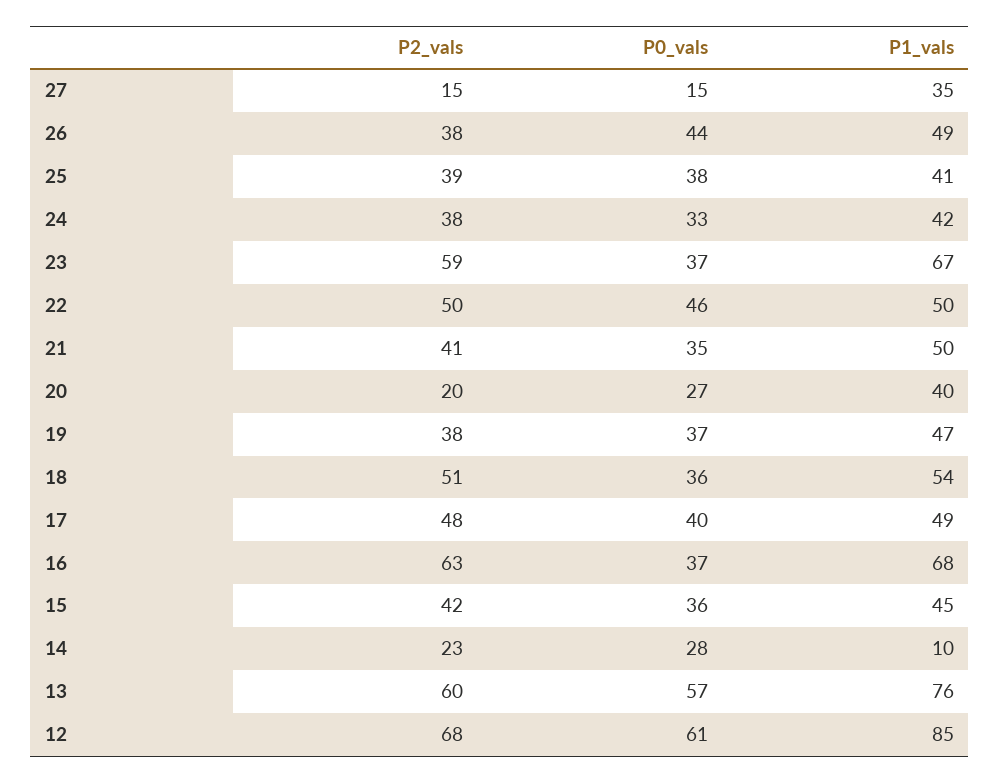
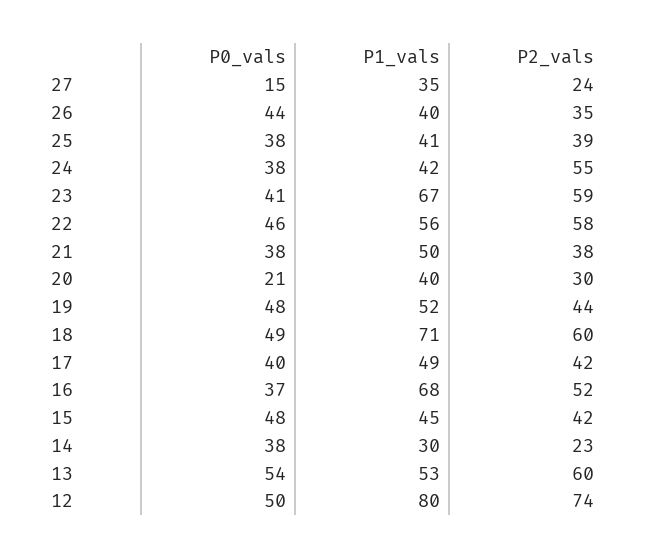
  {
    "P2_vals": {
-     "27": 15,
+     "27": 24,
-     "26": 38,
+     "26": 35,
      "25": 39,
-     "24": 38,
+     "24": 55,
      "23": 59,
-     "22": 50,
+     "22": 58,
-     "21": 41,
+     "21": 38,
-     "20": 20,
+     "20": 30,
-     "19": 38,
+     "19": 44,
-     "18": 51,
+     "18": 60,
-     "17": 48,
+     "17": 42,
-     "16": 63,
+     "16": 52,
      "15": 42,
      "14": 23,
      "13": 60,
-     "12": 68
+     "12": 74
    },
    "P0_vals": {
      "27": 15,
      "26": 44,
      "25": 38,
-     "24": 33,
+     "24": 38,
-     "23": 37,
+     "23": 41,
      "22": 46,
-     "21": 35,
+     "21": 38,
-     "20": 27,
+     "20": 21,
-     "19": 37,
+     "19": 48,
-     "18": 36,
+     "18": 49,
      "17": 40,
      "16": 37,
-     "15": 36,
+     "15": 48,
-     "14": 28,
+     "14": 38,
-     "13": 57,
+     "13": 54,
-     "12": 61
+     "12": 50
    },
    "P1_vals": {
      "27": 35,
-     "26": 49,
+     "26": 40,
      "25": 41,
      "24": 42,
      "23": 67,
-     "22": 50,
+     "22": 56,
      "21": 50,
      "20": 40,
-     "19": 47,
+     "19": 52,
-     "18": 54,
+     "18": 71,
      "17": 49,
      "16": 68,
      "15": 45,
-     "14": 10,
+     "14": 30,
-     "13": 76,
+     "13": 53,
-     "12": 85
+     "12": 80
    }
  }

